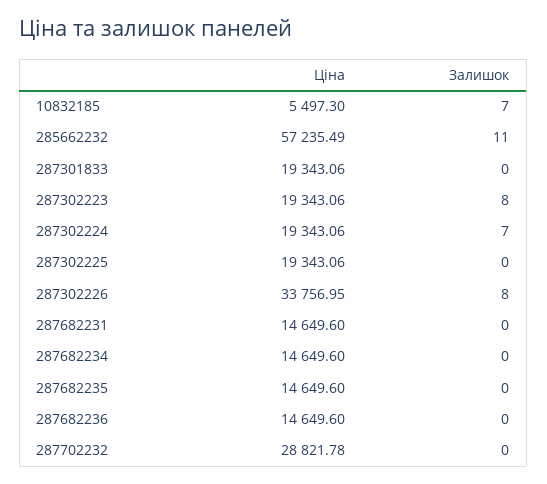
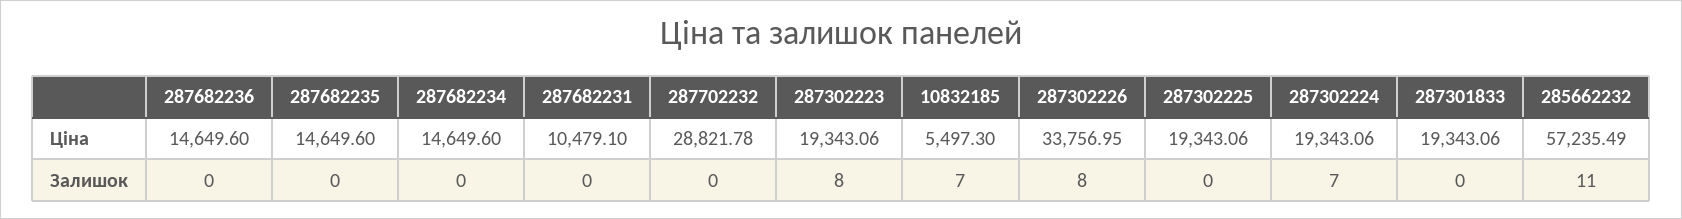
  {
    "Ціна": {
      "10832185": 5497.3,
      "285662232": 57235.49,
      "287301833": 19343.06,
      "287302223": 19343.06,
      "287302224": 19343.06,
      "287302225": 19343.06,
      "287302226": 33756.95,
-     "287682231": 14649.6,
+     "287682231": 10479.1,
      "287682234": 14649.6,
      "287682235": 14649.6,
      "287682236": 14649.6,
      "287702232": 28821.78
    },
    "Залишок": {
      "10832185": 7,
      "285662232": 11,
      "287301833": 0,
      "287302223": 8,
      "287302224": 7,
      "287302225": 0,
      "287302226": 8,
      "287682231": 0,
      "287682234": 0,
      "287682235": 0,
      "287682236": 0,
      "287702232": 0
    }
  }

